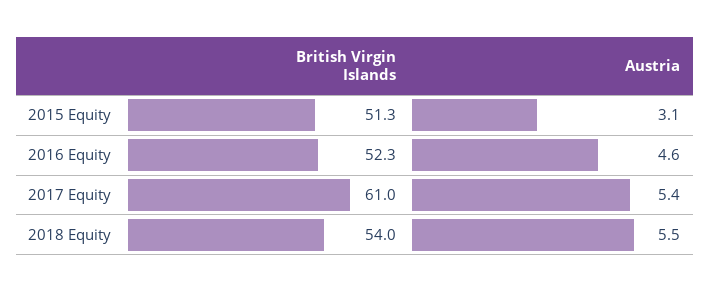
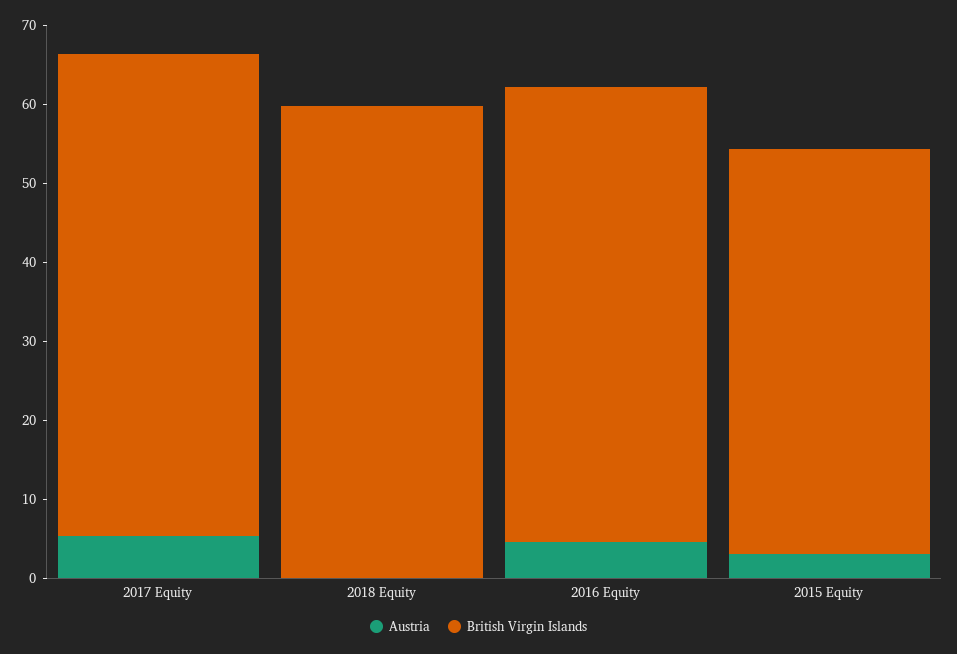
  {
    "British Virgin Islands": {
      "2015 Equity": 51.3,
-     "2016 Equity": 52.3,
+     "2016 Equity": 58,
      "2017 Equity": 61,
-     "2018 Equity": 54
+     "2018 Equity": 60
    },
    "Austria": {
      "2015 Equity": 3.1,
      "2016 Equity": 4.6,
      "2017 Equity": 5.4,
-     "2018 Equity": 5.5
+     "2018 Equity": 0
    }
  }

